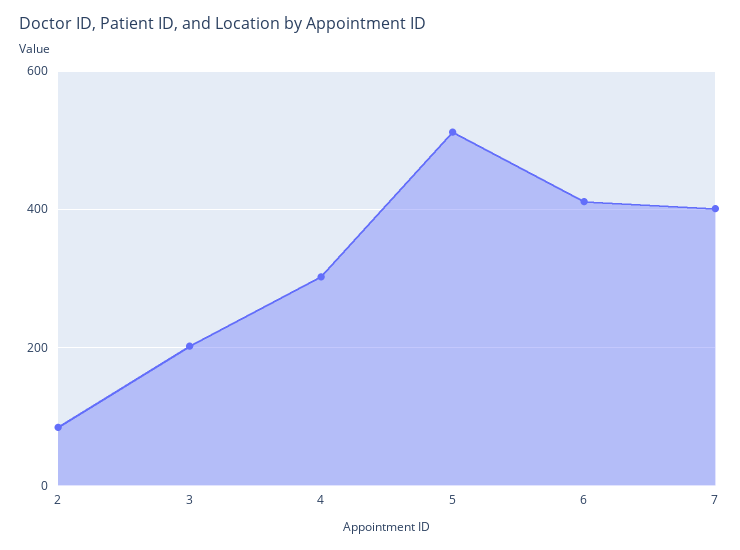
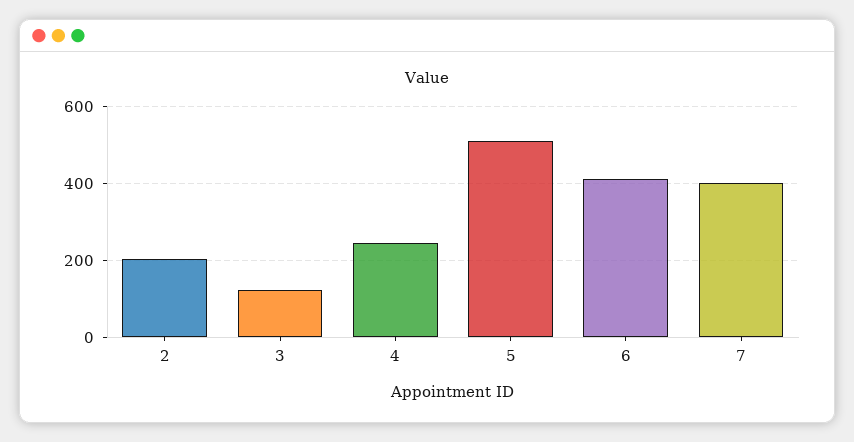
  {
-   "2": 80,
+   "2": 200,
-   "3": 200,
+   "3": 120,
-   "4": 300,
+   "4": 240,
    "5": 520,
    "6": 420,
    "7": 400
  }

